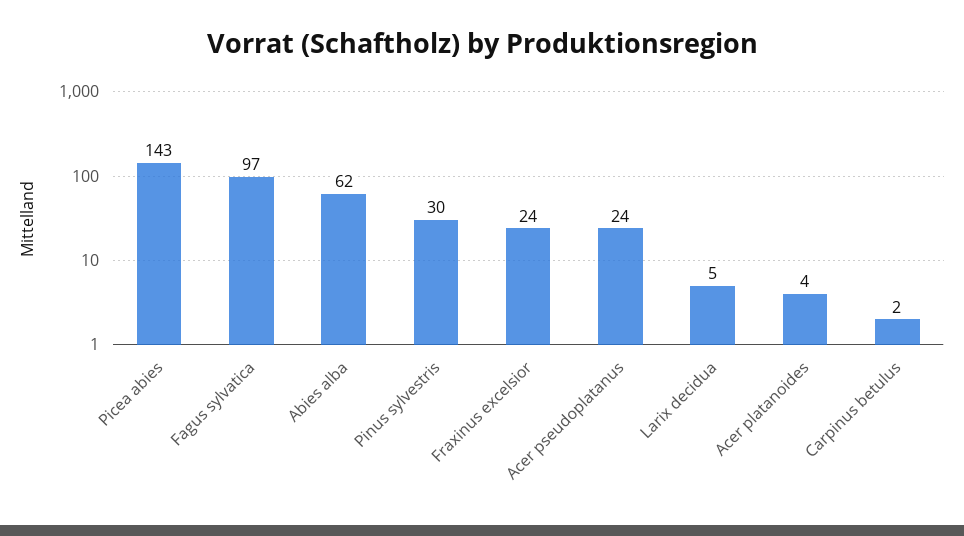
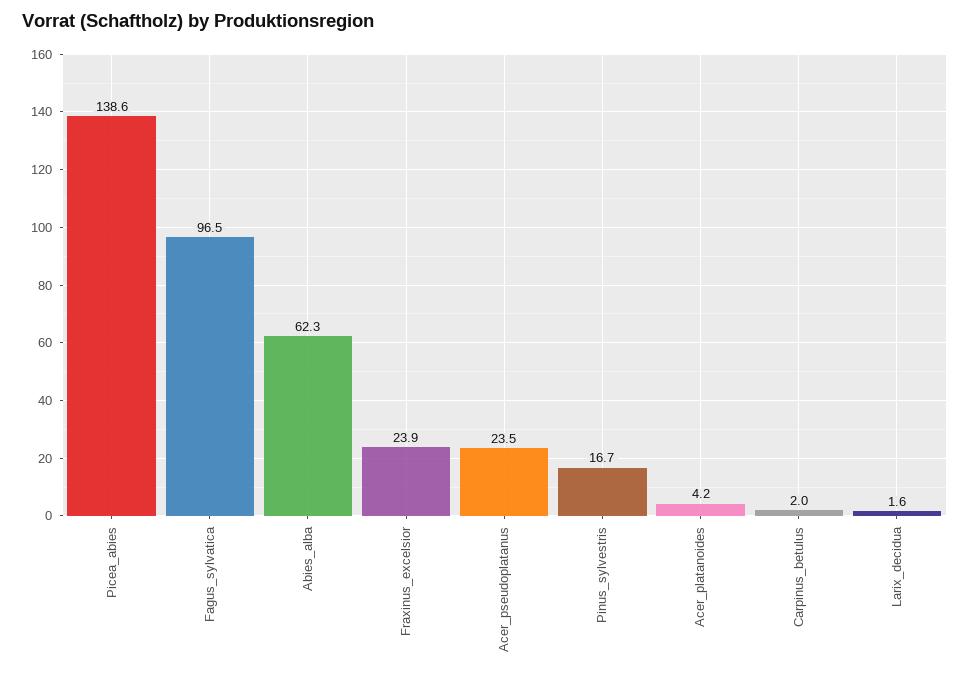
  {
-   "Picea abies": 143,
+   "Picea abies": 138.6,
    "Fagus sylvatica": 96.5,
    "Abies alba": 62.3,
-   "Pinus sylvestris": 30,
+   "Pinus sylvestris": 16.7,
    "Fraxinus excelsior": 23.9,
    "Acer pseudoplatanus": 23.5,
-   "Larix decidua": 5,
+   "Larix decidua": 1.6,
    "Acer platanoides": 4.2,
    "Carpinus betulus": 2
  }

